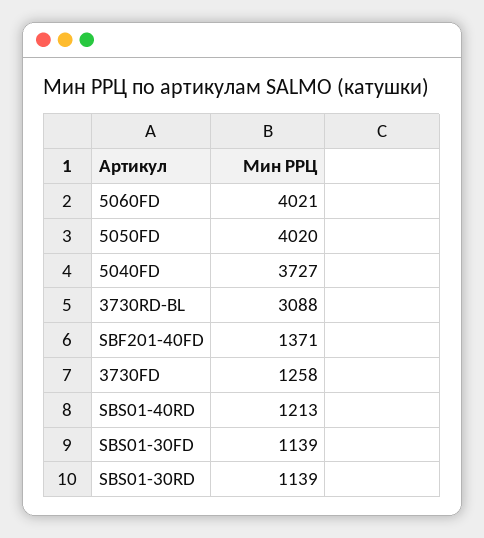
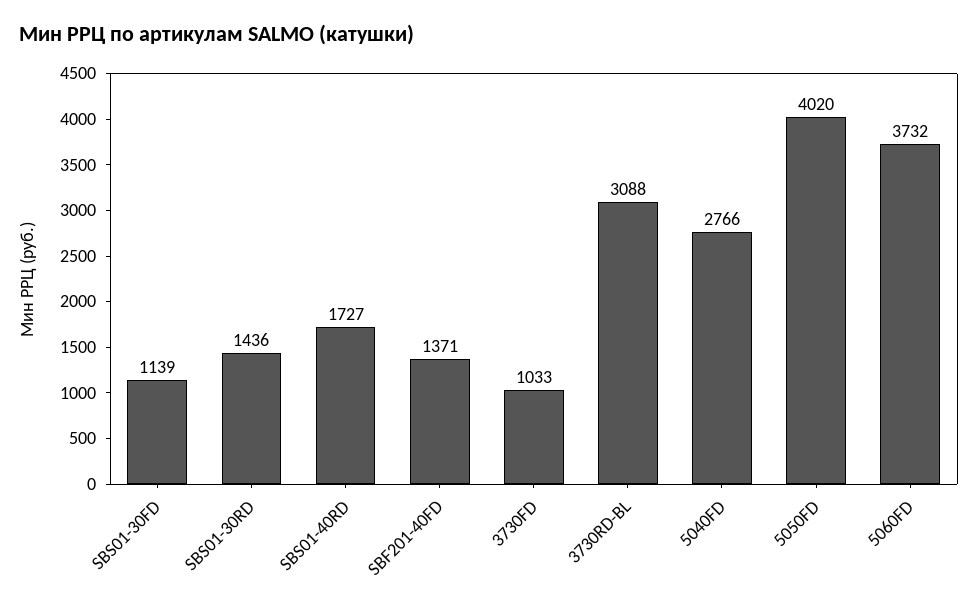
  {
-   "5060FD": 4021,
+   "5060FD": 3732,
    "5050FD": 4020,
-   "5040FD": 3727,
+   "5040FD": 2766,
    "3730RD-BL": 3088,
    "SBF201-40FD": 1371,
-   "3730FD": 1258,
+   "3730FD": 1033,
-   "SBS01-40RD": 1213,
+   "SBS01-40RD": 1727,
    "SBS01-30FD": 1139,
-   "SBS01-30RD": 1139
+   "SBS01-30RD": 1436
  }

